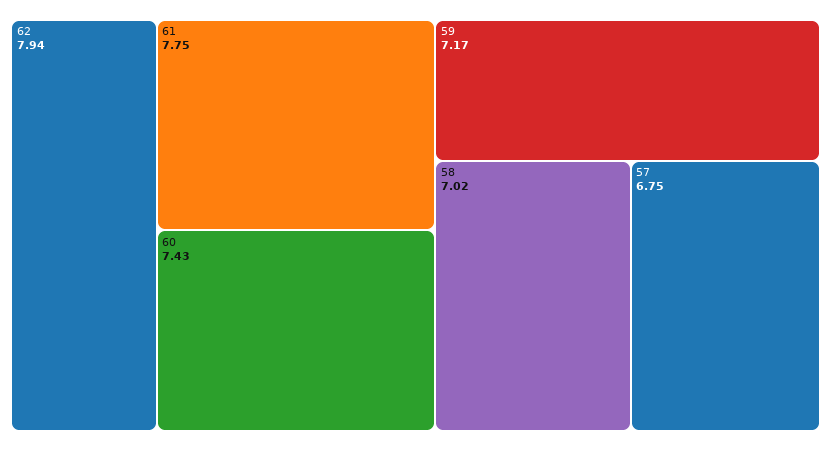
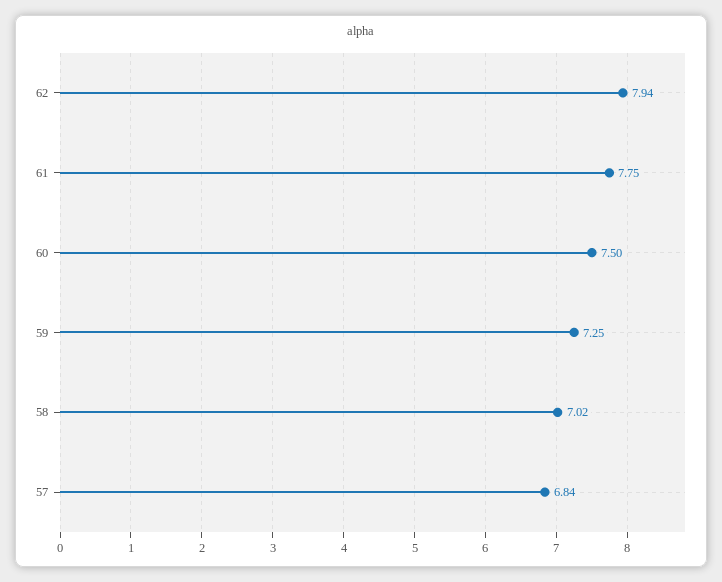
  {
    "62": 7.94,
    "61": 7.75,
-   "60": 7.43,
+   "60": 7.5,
-   "59": 7.17,
+   "59": 7.25,
    "58": 7.02,
-   "57": 6.75
+   "57": 6.84
  }

